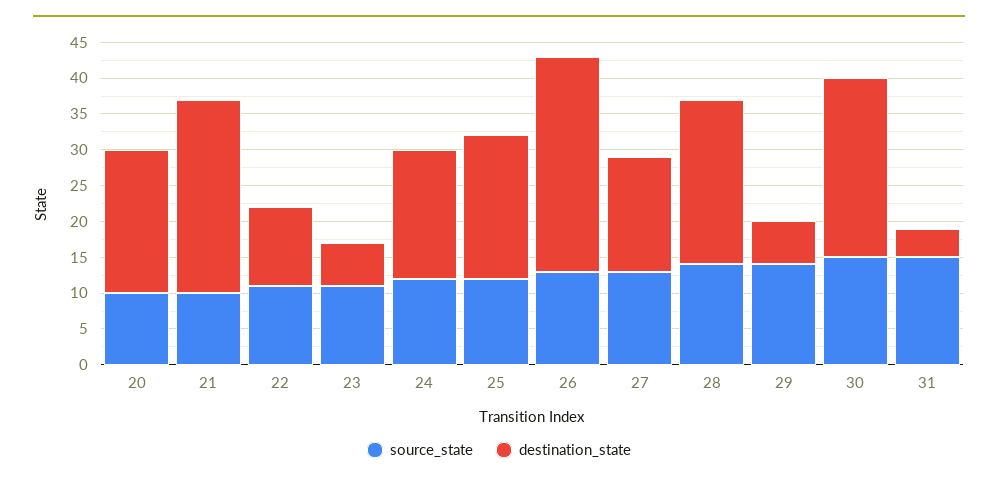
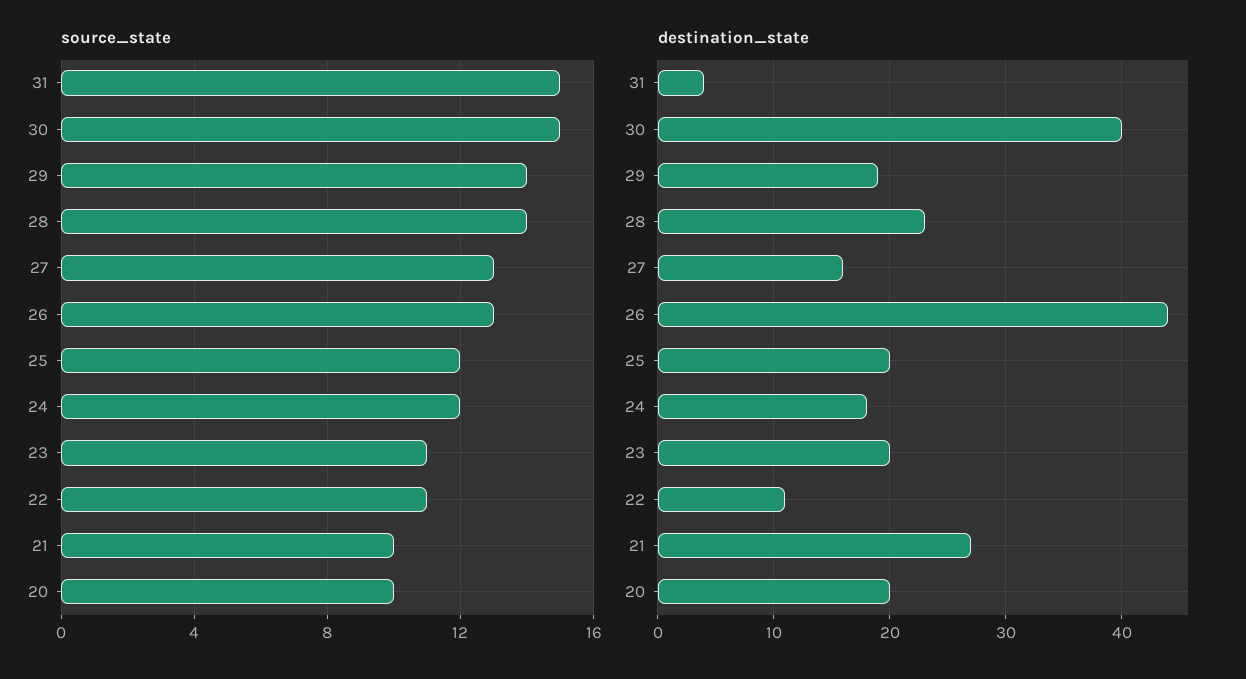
  {
    "source_state": {
      "20": 10,
      "21": 10,
      "22": 11,
      "23": 11,
      "24": 12,
      "25": 12,
      "26": 13,
      "27": 13,
      "28": 14,
      "29": 14,
      "30": 15,
      "31": 15
    },
    "destination_state": {
      "20": 20,
      "21": 27,
      "22": 11,
-     "23": 5,
+     "23": 20,
      "24": 18,
      "25": 20,
-     "26": 30,
+     "26": 44,
      "27": 16,
      "28": 23,
-     "29": 5,
+     "29": 19,
-     "30": 25,
+     "30": 40,
      "31": 4
    }
  }

